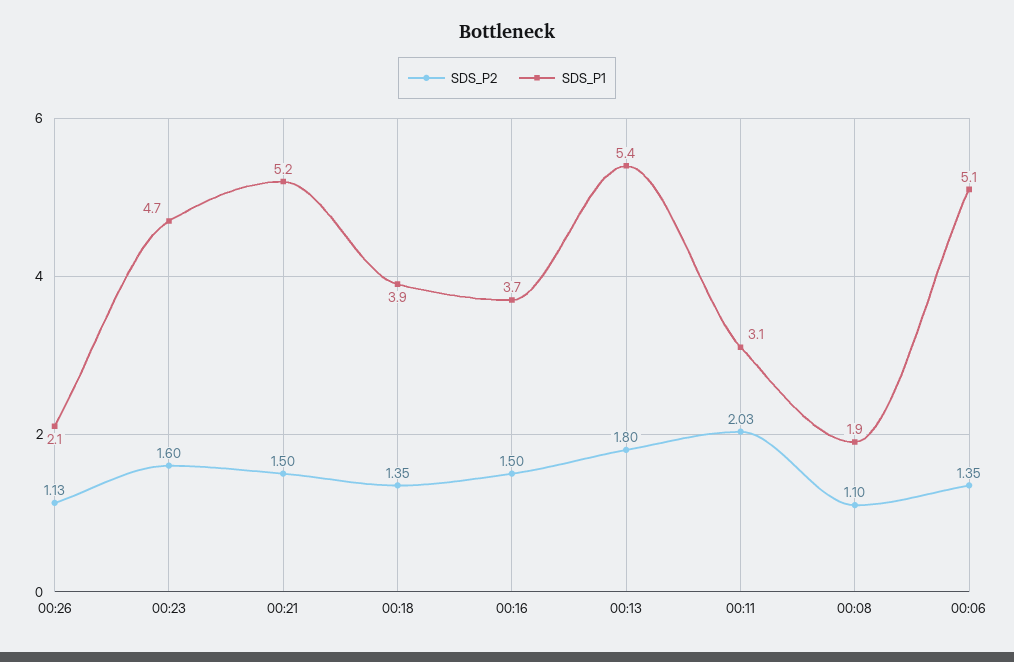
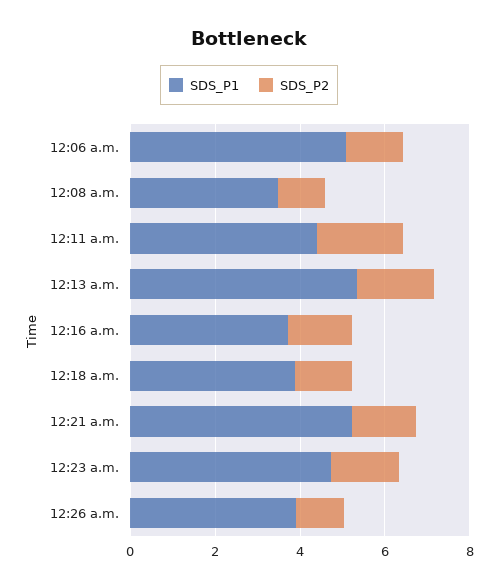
  {
    "SDS_P2": {
      "00:26": 1.13,
      "00:23": 1.6,
      "00:21": 1.5,
      "00:18": 1.35,
      "00:16": 1.5,
      "00:13": 1.8,
      "00:11": 2.03,
      "00:08": 1.1,
      "00:06": 1.35
    },
    "SDS_P1": {
-     "00:26": 2.1,
+     "00:26": 4,
      "00:23": 4.7,
      "00:21": 5.2,
      "00:18": 3.9,
      "00:16": 3.7,
      "00:13": 5.4,
-     "00:11": 3.1,
+     "00:11": 4.5,
-     "00:08": 1.9,
+     "00:08": 3.5,
      "00:06": 5.1
    }
  }

